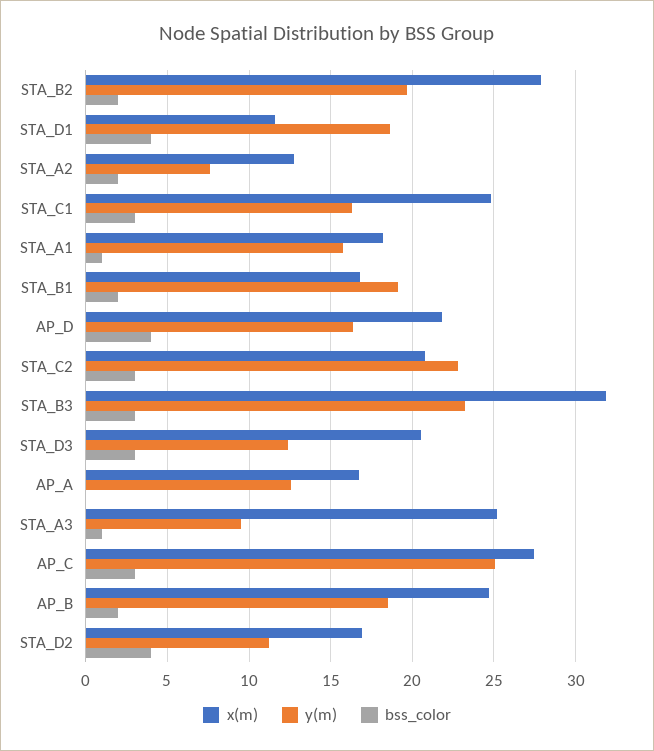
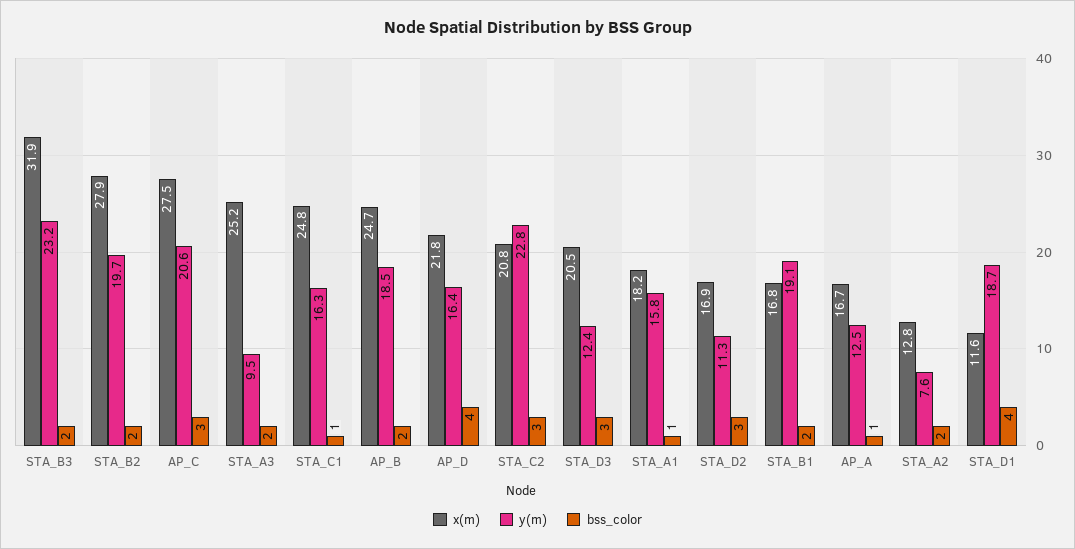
  {
    "x(m)": {
      "STA_B2": 27.9,
      "STA_D1": 11.6,
      "STA_A2": 12.8,
      "STA_C1": 24.8,
      "STA_A1": 18.2,
      "STA_B1": 16.8,
      "AP_D": 21.8,
      "STA_C2": 20.8,
      "STA_B3": 31.9,
      "STA_D3": 20.5,
      "AP_A": 16.7,
      "STA_A3": 25.2,
      "AP_C": 27.5,
      "AP_B": 24.7,
      "STA_D2": 16.9
    },
    "y(m)": {
      "STA_B2": 19.7,
      "STA_D1": 18.7,
      "STA_A2": 7.6,
      "STA_C1": 16.3,
      "STA_A1": 15.8,
      "STA_B1": 19.1,
      "AP_D": 16.4,
      "STA_C2": 22.8,
      "STA_B3": 23.2,
      "STA_D3": 12.4,
      "AP_A": 12.5,
      "STA_A3": 9.5,
-     "AP_C": 25,
+     "AP_C": 20.6,
      "AP_B": 18.5,
      "STA_D2": 11.3
    },
    "bss_color": {
      "STA_B2": 2,
      "STA_D1": 4,
      "STA_A2": 2,
-     "STA_C1": 3,
+     "STA_C1": 1,
      "STA_A1": 1,
      "STA_B1": 2,
      "AP_D": 4,
      "STA_C2": 3,
-     "STA_B3": 3,
+     "STA_B3": 2,
      "STA_D3": 3,
-     "AP_A": 0,
+     "AP_A": 1,
-     "STA_A3": 1,
+     "STA_A3": 2,
      "AP_C": 3,
      "AP_B": 2,
-     "STA_D2": 4
+     "STA_D2": 3
    }
  }

